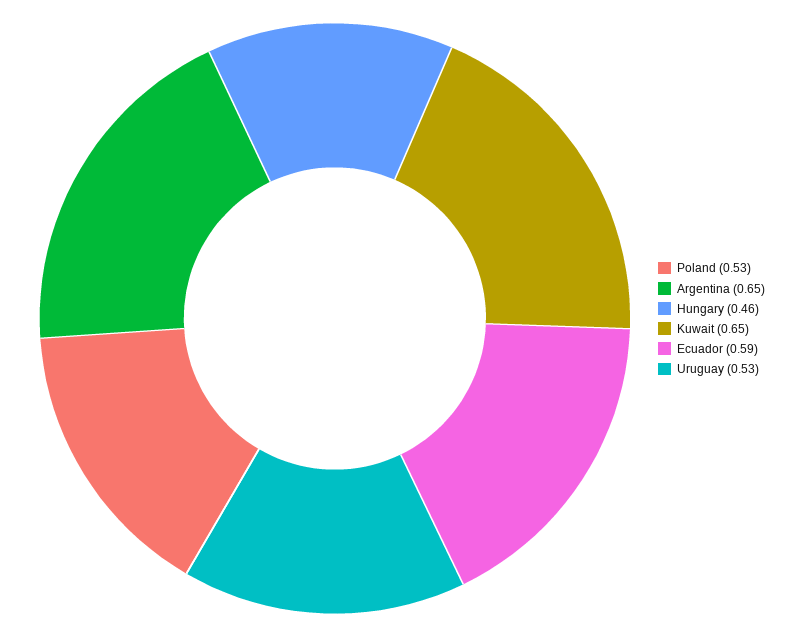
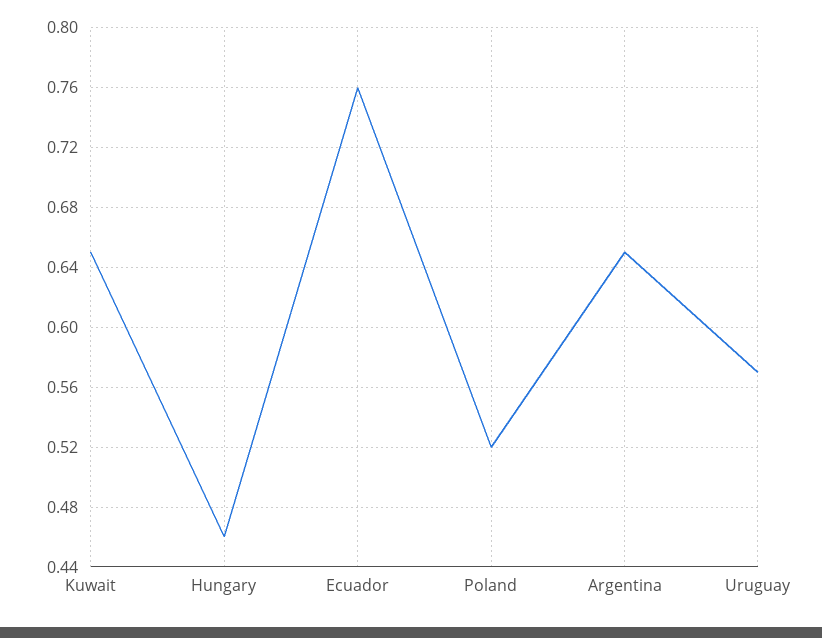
  {
-   "Poland": 0.53,
+   "Poland": 0.52,
    "Argentina": 0.65,
    "Hungary": 0.46,
    "Kuwait": 0.65,
-   "Ecuador": 0.59,
+   "Ecuador": 0.76,
-   "Uruguay": 0.53
+   "Uruguay": 0.57
  }

